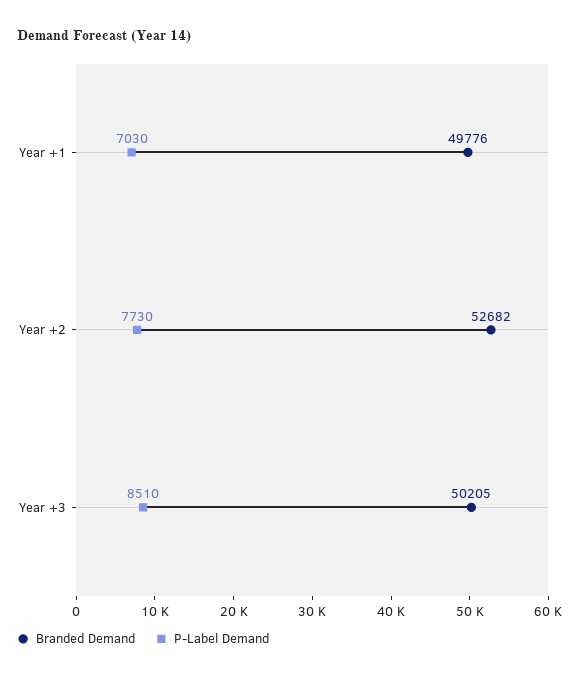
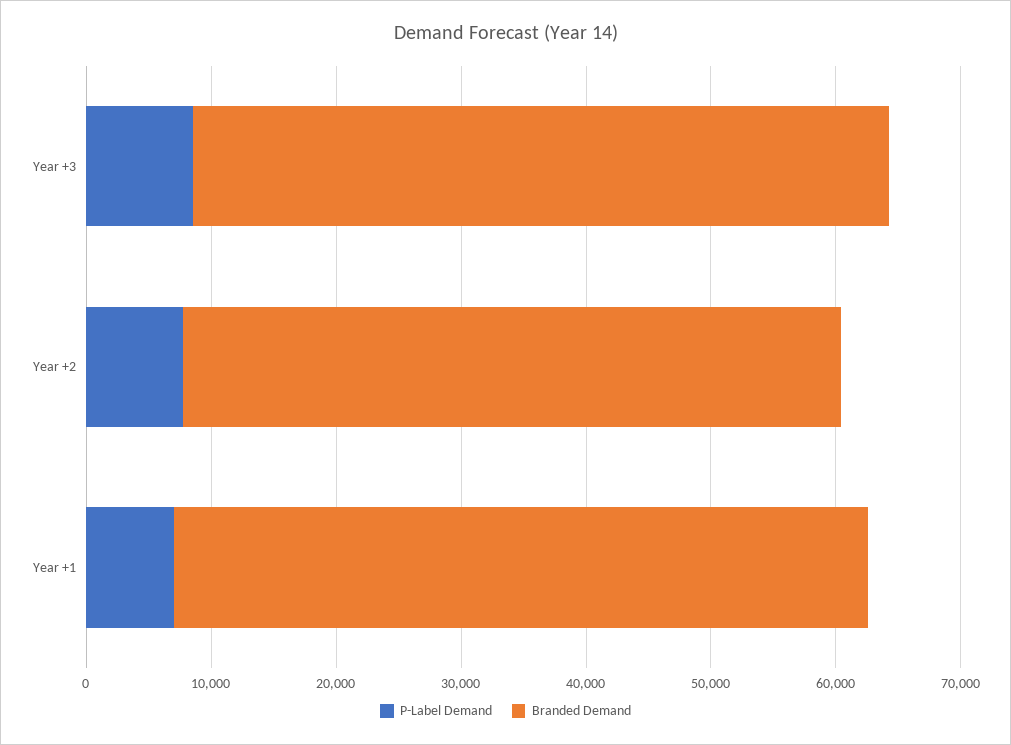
  {
    "Branded Demand": {
-     "Year +1": 49776,
+     "Year +1": 56000,
      "Year +2": 52682,
-     "Year +3": 50205
+     "Year +3": 56000
    },
    "P-Label Demand": {
      "Year +1": 7030,
      "Year +2": 7730,
      "Year +3": 8510
    }
  }

